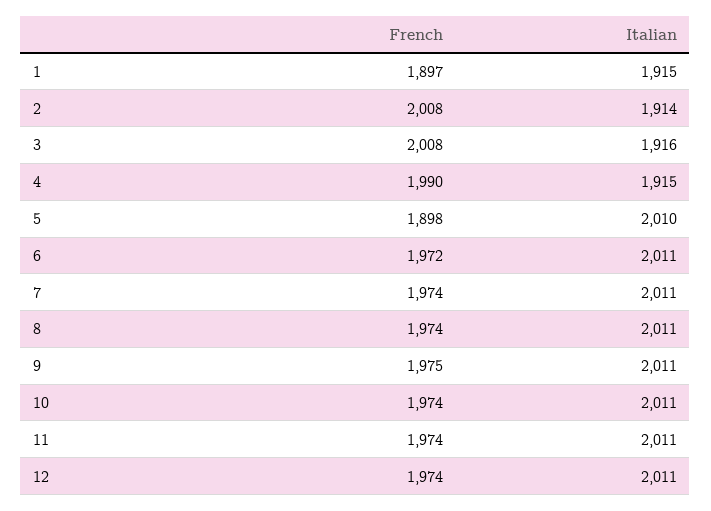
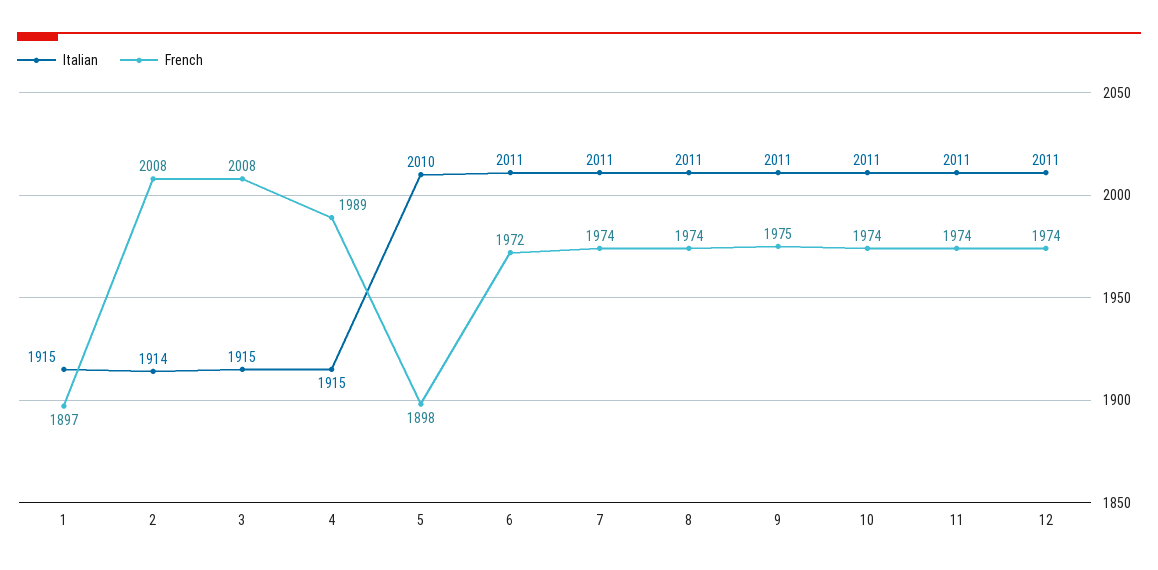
  {
    "French": {
      "1": 1897,
      "2": 2008,
      "3": 2008,
-     "4": 1990,
+     "4": 1989,
      "5": 1898,
      "6": 1972,
      "7": 1974,
      "8": 1974,
      "9": 1975,
      "10": 1974,
      "11": 1974,
      "12": 1974
    },
    "Italian": {
      "1": 1915,
      "2": 1914,
-     "3": 1916,
+     "3": 1915,
      "4": 1915,
      "5": 2010,
      "6": 2011,
      "7": 2011,
      "8": 2011,
      "9": 2011,
      "10": 2011,
      "11": 2011,
      "12": 2011
    }
  }

